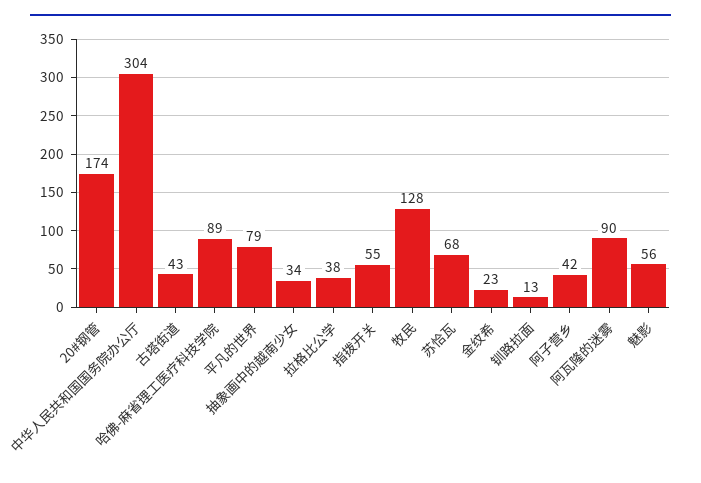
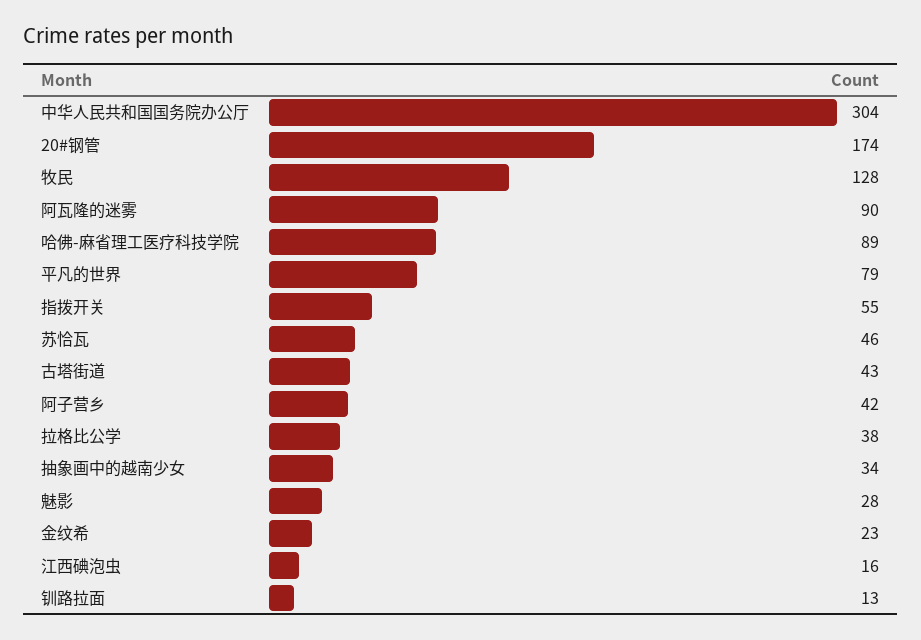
  {
    "20#钢管": 174,
    "中华人民共和国国务院办公厅": 304,
    "古塔街道": 43,
    "哈佛-麻省理工医疗科技学院": 89,
    "平凡的世界": 79,
    "抽象画中的越南少女": 34,
    "拉格比公学": 38,
    "指拨开关": 55,
    "牧民": 128,
-   "苏恰瓦": 68,
+   "苏恰瓦": 46,
    "金纹希": 23,
    "钏路拉面": 13,
    "阿子营乡": 42,
    "阿瓦隆的迷雾": 90,
-   "魅影": 56
+   "魅影": 28,
+   "江西碘泡虫": 16
  }

